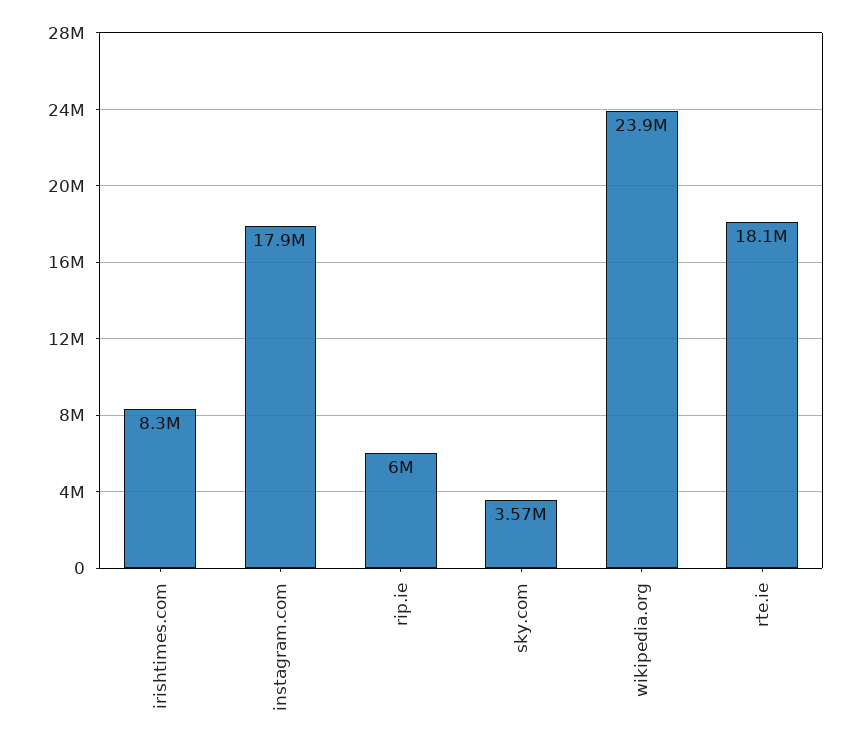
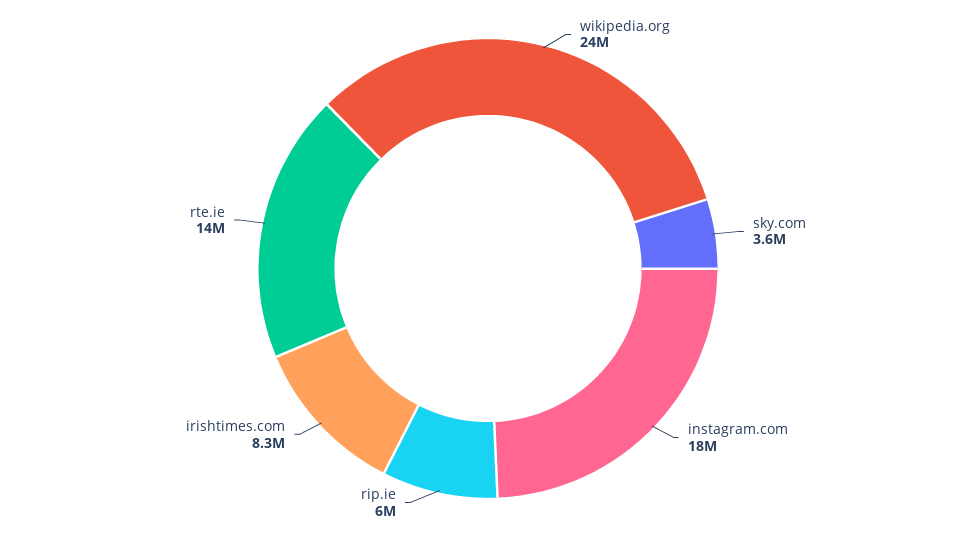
  {
    "irishtimes.com": 8300000,
    "instagram.com": 17900000,
    "rip.ie": 6000000,
    "sky.com": 3570000,
    "wikipedia.org": 23900000,
-   "rte.ie": 18100000
+   "rte.ie": 14000000
  }

